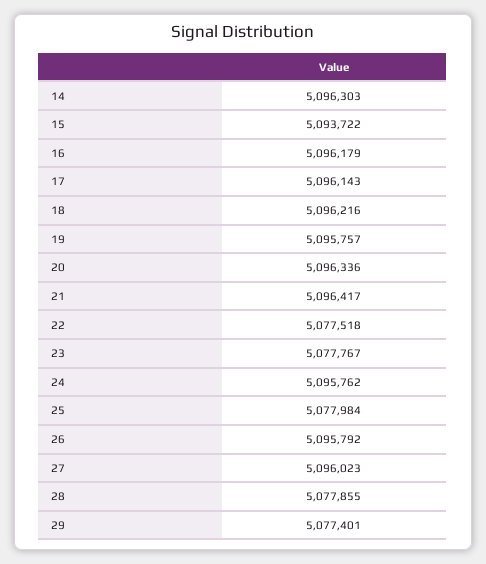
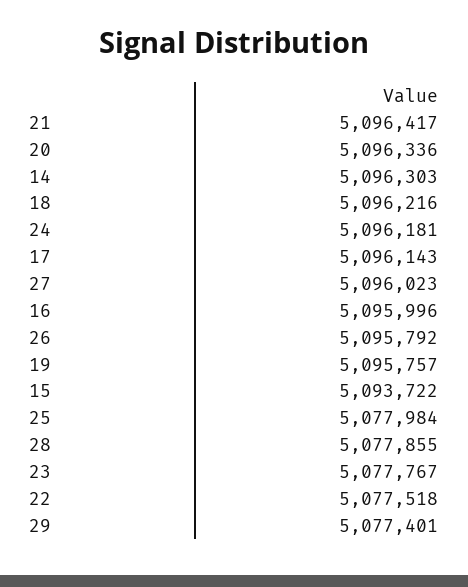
  {
    "14": 5096303,
    "15": 5093722,
-   "16": 5096179,
+   "16": 5095996,
    "17": 5096143,
    "18": 5096216,
    "19": 5095757,
    "20": 5096336,
    "21": 5096417,
    "22": 5077518,
    "23": 5077767,
-   "24": 5095762,
+   "24": 5096181,
    "25": 5077984,
    "26": 5095792,
    "27": 5096023,
    "28": 5077855,
    "29": 5077401
  }

